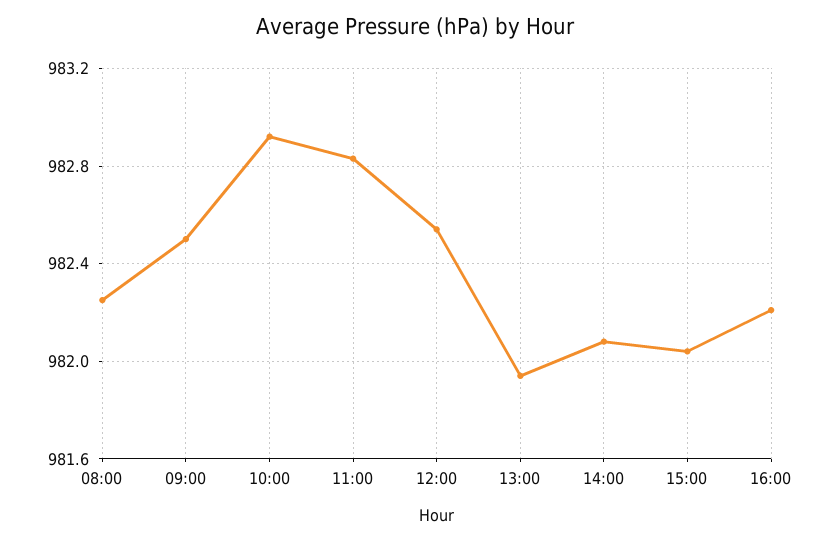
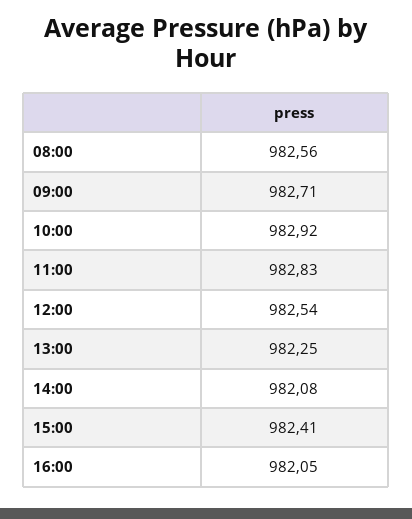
  {
-   "08:00": 982.25,
+   "08:00": 982.56,
-   "09:00": 982.5,
+   "09:00": 982.71,
    "10:00": 982.92,
    "11:00": 982.83,
    "12:00": 982.54,
-   "13:00": 981.95,
+   "13:00": 982.25,
    "14:00": 982.08,
-   "15:00": 982.05,
+   "15:00": 982.41,
-   "16:00": 982.2
+   "16:00": 982.05
  }

